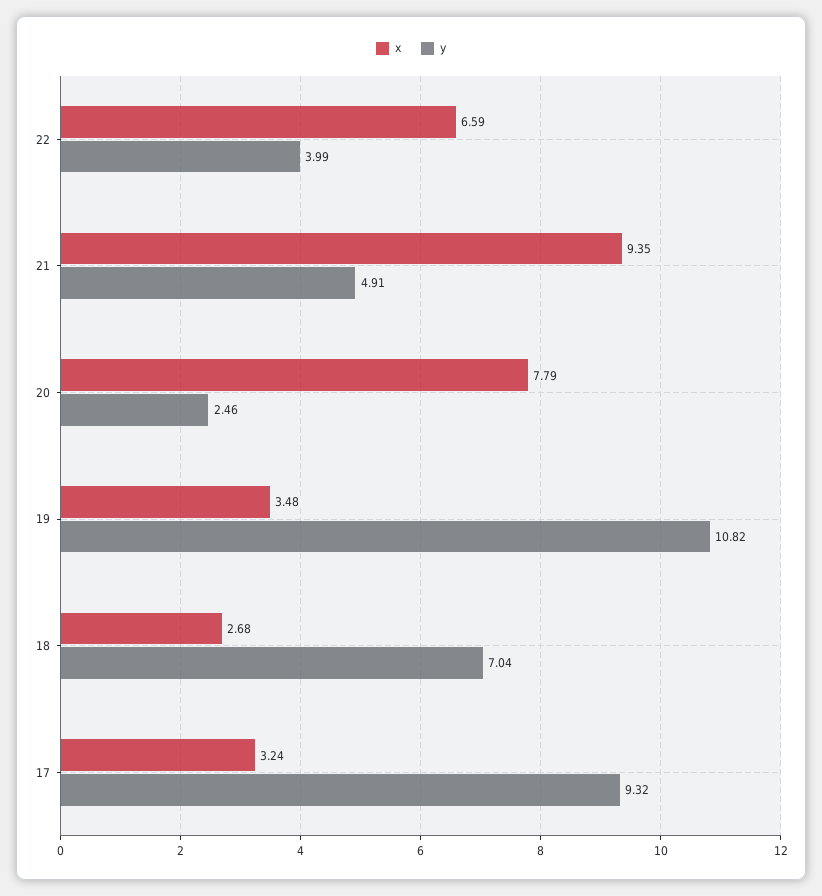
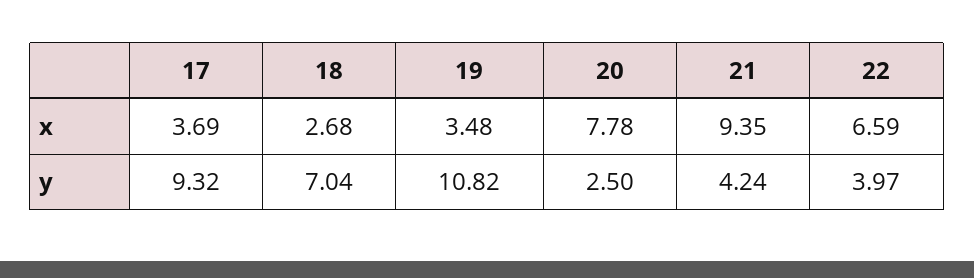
  {
    "x": {
      "22": 6.59,
      "21": 9.35,
-     "20": 7.79,
+     "20": 7.78,
      "19": 3.48,
      "18": 2.68,
-     "17": 3.24
+     "17": 3.69
    },
    "y": {
-     "22": 3.99,
+     "22": 3.97,
-     "21": 4.91,
+     "21": 4.24,
-     "20": 2.46,
+     "20": 2.5,
      "19": 10.82,
      "18": 7.04,
      "17": 9.32
    }
  }

